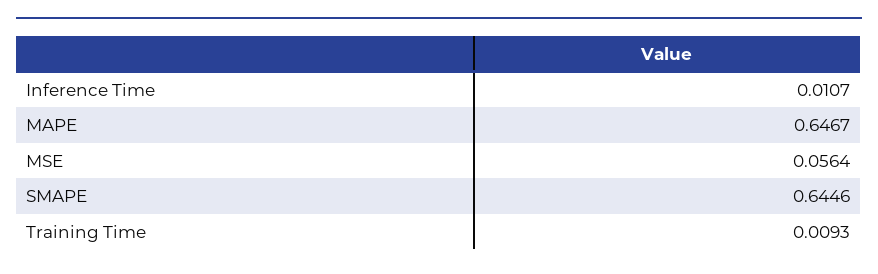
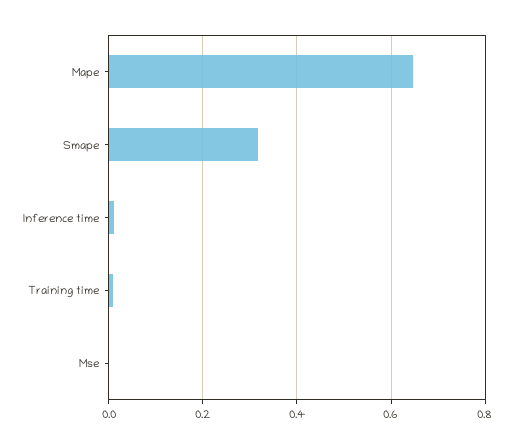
  {
    "Inference Time": 0.0107,
    "MAPE": 0.6467,
-   "MSE": 0.0564,
+   "MSE": 0,
-   "SMAPE": 0.6446,
+   "SMAPE": 0.32,
    "Training Time": 0.0093
  }

